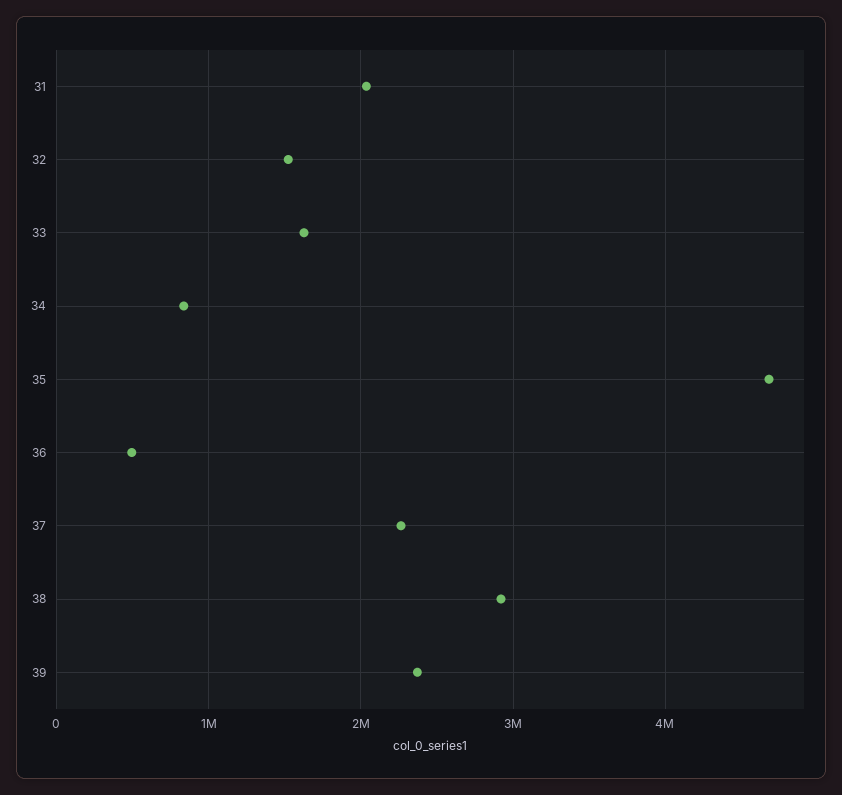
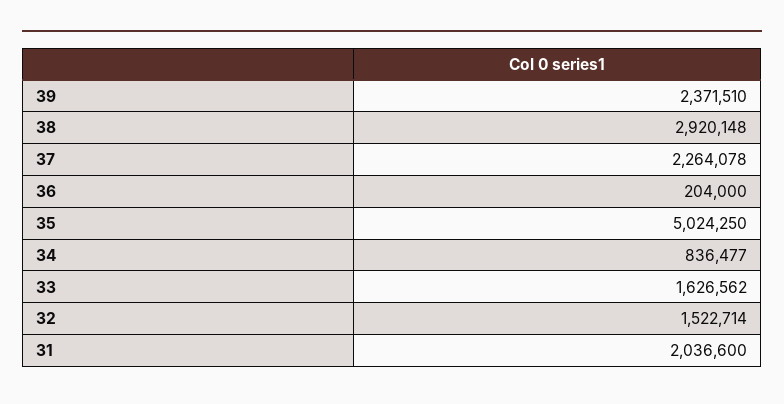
  {
    "31": 2036600,
    "32": 1522714,
    "33": 1626562,
    "34": 836477,
-   "35": 4700000,
+   "35": 5024250,
-   "36": 500000,
+   "36": 204000,
    "37": 2264078,
    "38": 2920148,
    "39": 2371510
  }

